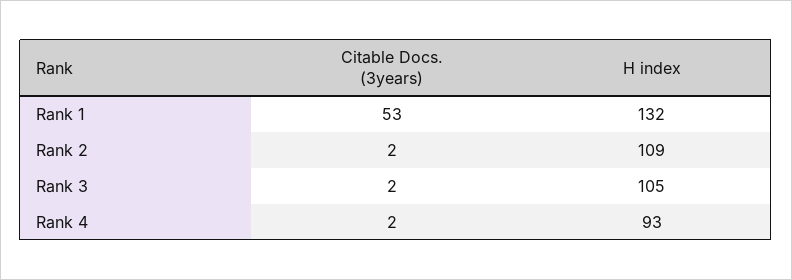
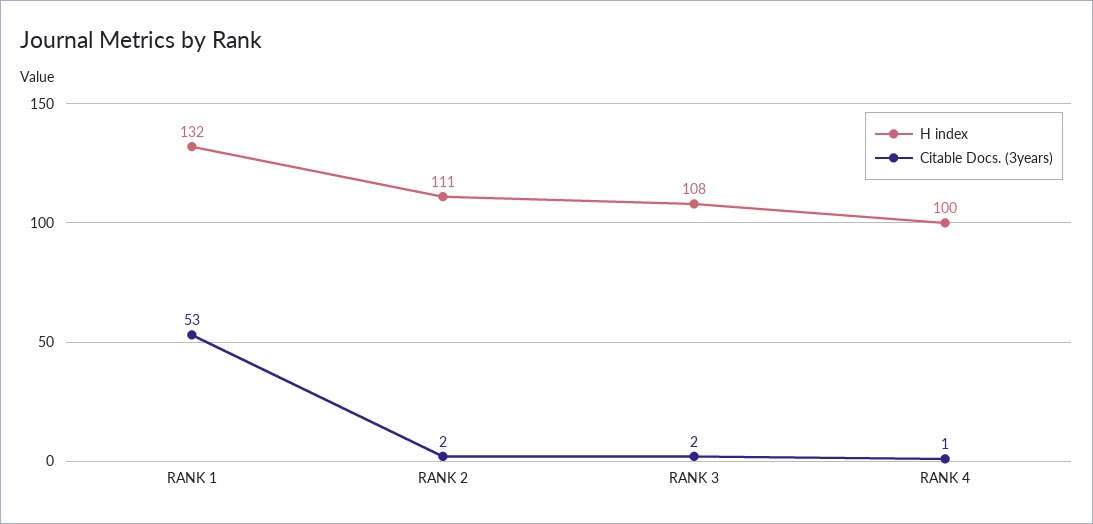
  {
    "Citable Docs. (3years)": {
      "Rank 1": 53,
      "Rank 2": 2,
      "Rank 3": 2,
-     "Rank 4": 2
+     "Rank 4": 1
    },
    "H index": {
      "Rank 1": 132,
-     "Rank 2": 109,
+     "Rank 2": 111,
-     "Rank 3": 105,
+     "Rank 3": 108,
-     "Rank 4": 93
+     "Rank 4": 100
    }
  }

